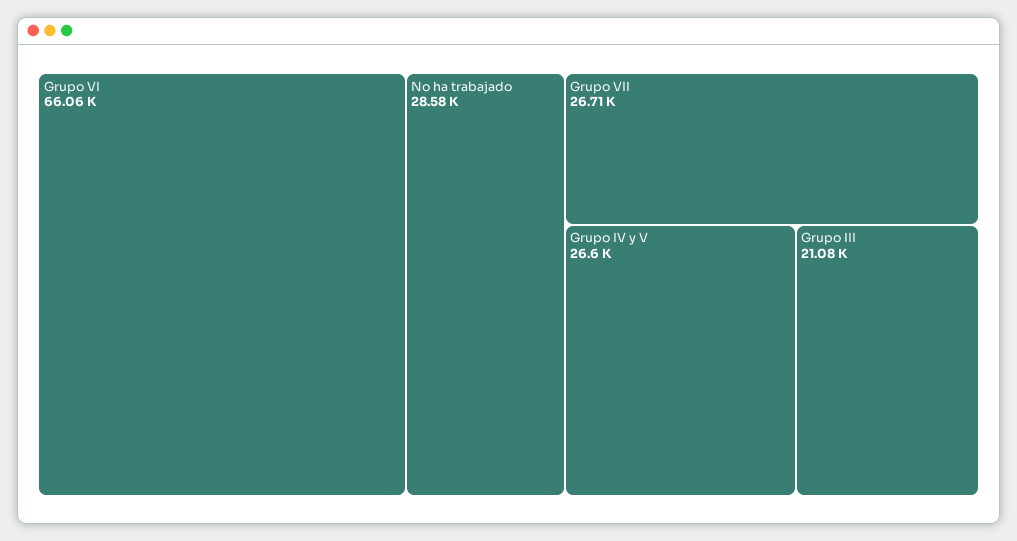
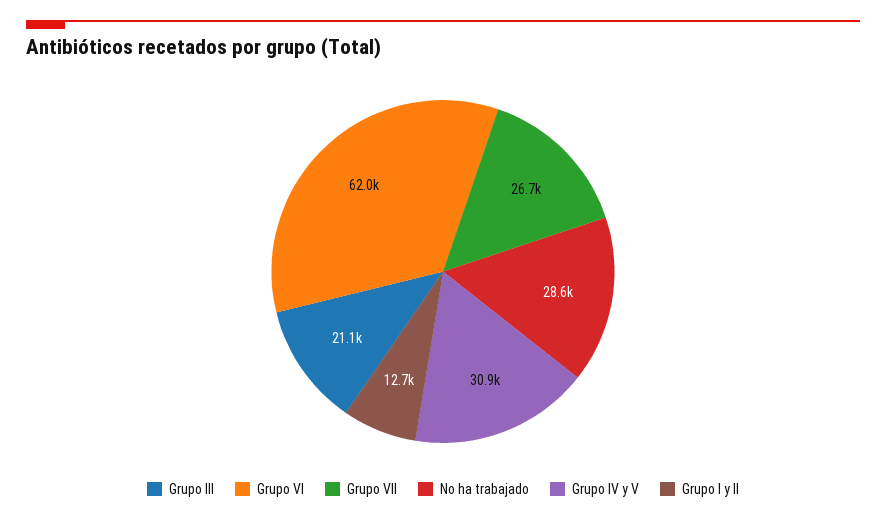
  {
-   "Grupo VI": 66060,
+   "Grupo VI": 62000,
    "No ha trabajado": 28580,
    "Grupo VII": 26710,
-   "Grupo IV y V": 26600,
+   "Grupo IV y V": 30900,
-   "Grupo III": 21080
+   "Grupo III": 21080,
+   "Grupo I y II": 12700
  }

